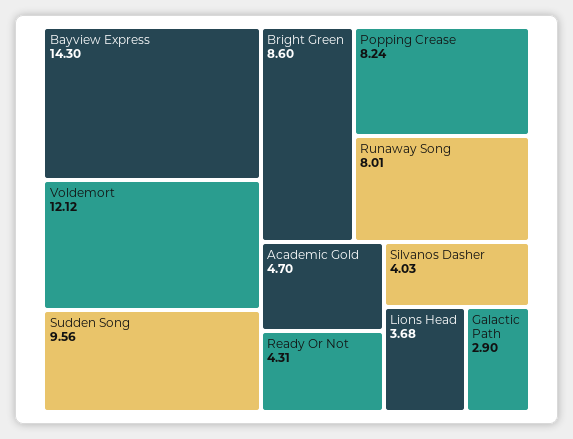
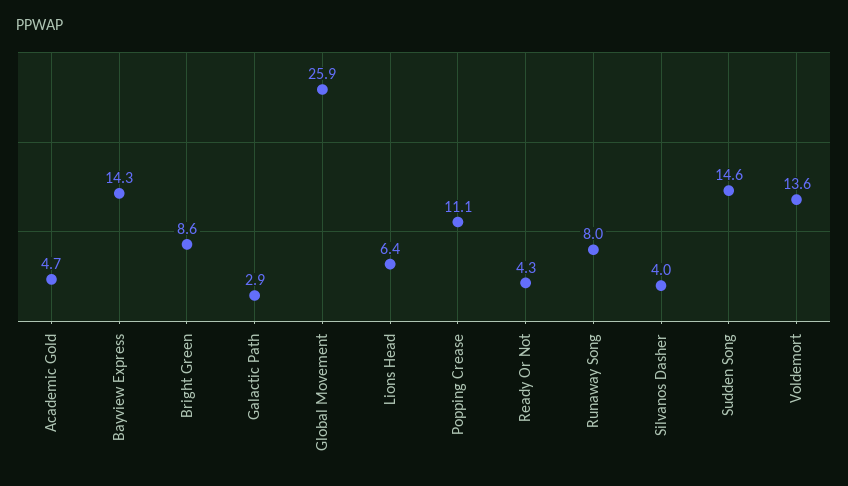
  {
    "Bayview Express": 14.3,
-   "Voldemort": 12.12,
+   "Voldemort": 13.6,
-   "Sudden Song": 9.56,
+   "Sudden Song": 14.6,
    "Bright Green": 8.6,
-   "Popping Crease": 8.24,
+   "Popping Crease": 11.1,
    "Runaway Song": 8.01,
    "Academic Gold": 4.7,
    "Ready Or Not": 4.31,
    "Silvanos Dasher": 4.03,
-   "Lions Head": 3.68,
+   "Lions Head": 6.4,
-   "Galactic Path": 2.9
+   "Galactic Path": 2.9,
+   "Global Movement": 25.9
  }

